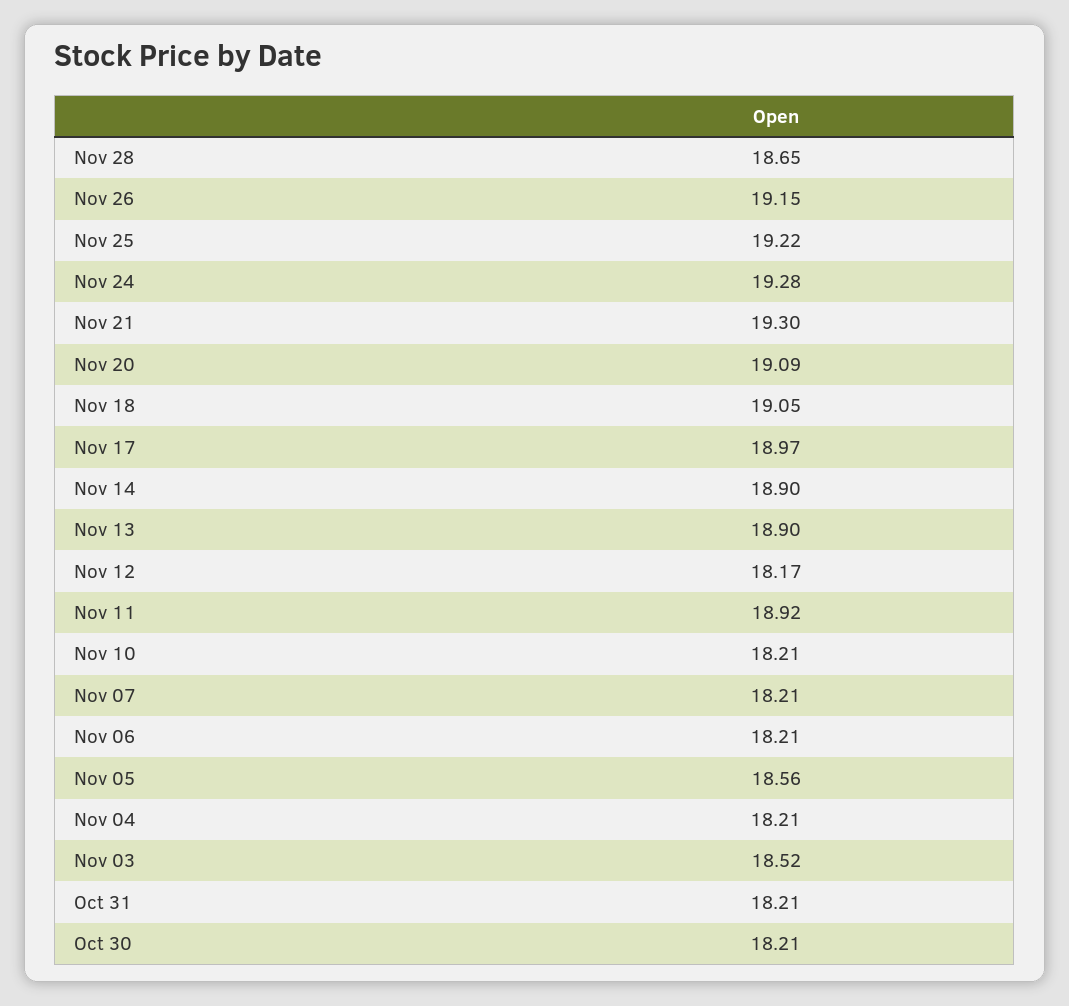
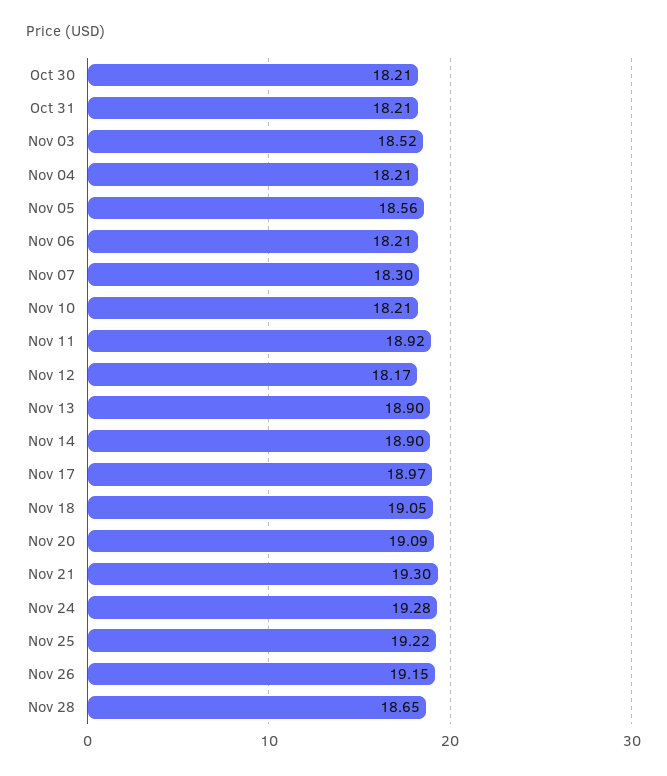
  {
    "Nov 28": 18.65,
    "Nov 26": 19.15,
    "Nov 25": 19.22,
    "Nov 24": 19.28,
    "Nov 21": 19.3,
    "Nov 20": 19.09,
    "Nov 18": 19.05,
    "Nov 17": 18.97,
    "Nov 14": 18.9,
    "Nov 13": 18.9,
    "Nov 12": 18.17,
    "Nov 11": 18.92,
    "Nov 10": 18.21,
-   "Nov 07": 18.21,
+   "Nov 07": 18.3,
    "Nov 06": 18.21,
    "Nov 05": 18.56,
    "Nov 04": 18.21,
    "Nov 03": 18.52,
    "Oct 31": 18.21,
    "Oct 30": 18.21
  }

